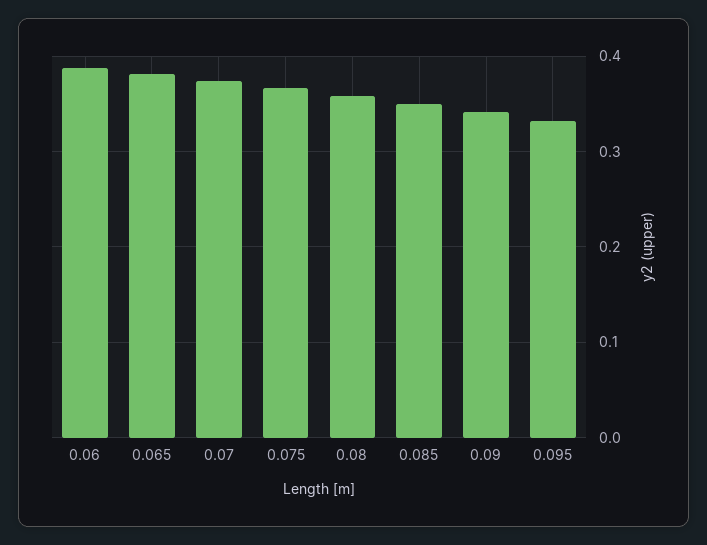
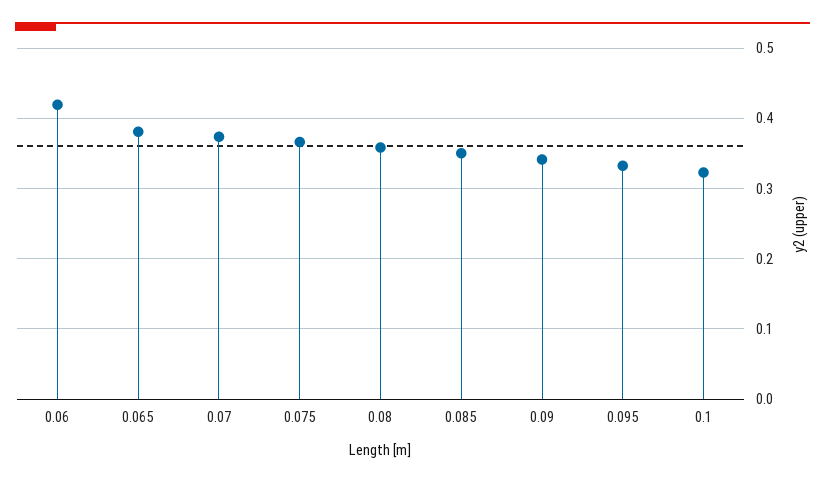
  {
-   "0.06": 0.39,
+   "0.06": 0.42,
    "0.065": 0.38,
    "0.07": 0.37,
    "0.075": 0.37,
    "0.08": 0.36,
    "0.085": 0.35,
    "0.09": 0.34,
-   "0.095": 0.33
+   "0.095": 0.33,
+   "0.1": 0.32
  }

